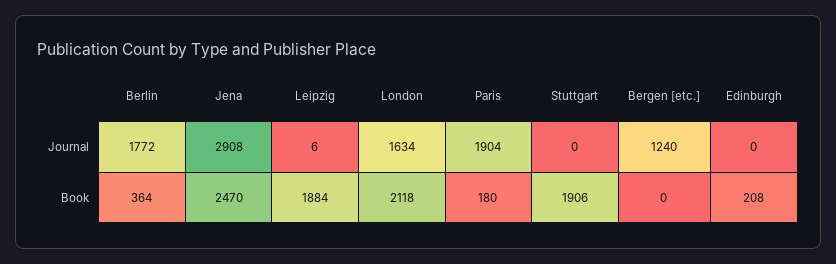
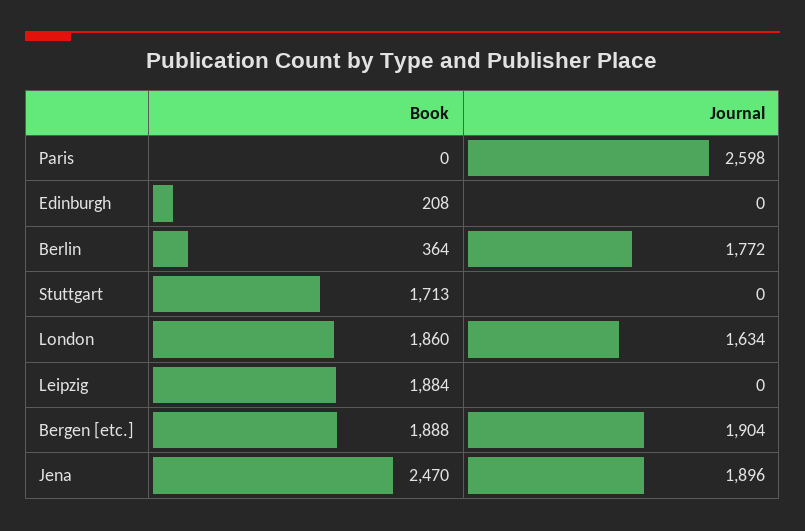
  {
    "Berlin": {
      "Journal": 1772,
      "Book": 364
    },
    "Jena": {
-     "Journal": 2908,
+     "Journal": 1896,
      "Book": 2470
    },
    "Leipzig": {
-     "Journal": 6,
+     "Journal": 0,
      "Book": 1884
    },
    "London": {
      "Journal": 1634,
-     "Book": 2118
+     "Book": 1860
    },
    "Paris": {
-     "Journal": 1904,
+     "Journal": 2598,
-     "Book": 180
+     "Book": 0
    },
    "Stuttgart": {
      "Journal": 0,
-     "Book": 1906
+     "Book": 1713
    },
    "Bergen [etc.]": {
-     "Journal": 1240,
+     "Journal": 1904,
-     "Book": 0
+     "Book": 1888
    },
    "Edinburgh": {
      "Journal": 0,
      "Book": 208
    }
  }

